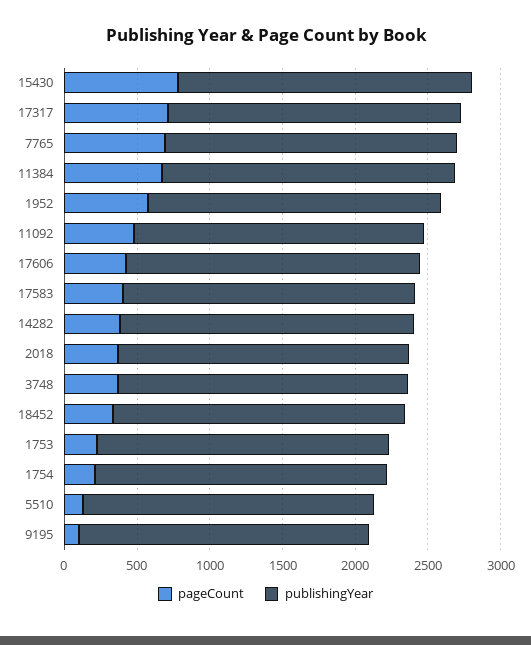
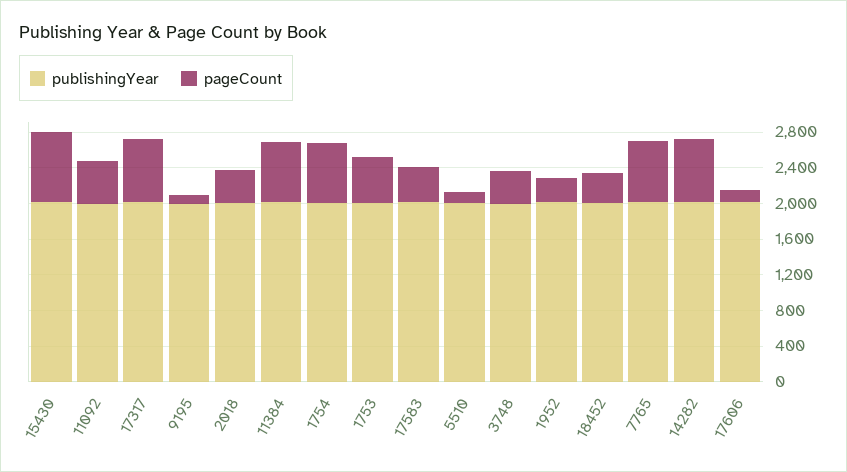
  {
    "pageCount": {
      "15430": 800,
      "17317": 700,
      "7765": 700,
      "11384": 700,
-     "1952": 600,
+     "1952": 300,
      "11092": 500,
-     "17606": 400,
+     "17606": 100,
      "17583": 400,
-     "14282": 400,
+     "14282": 700,
      "2018": 400,
      "3748": 400,
      "18452": 300,
-     "1753": 200,
+     "1753": 500,
-     "1754": 200,
+     "1754": 700,
      "5510": 100,
      "9195": 100
    },
    "publishingYear": {
      "15430": 2000,
      "17317": 2000,
      "7765": 2000,
      "11384": 2000,
      "1952": 2000,
      "11092": 2000,
      "17606": 2000,
      "17583": 2000,
      "14282": 2000,
      "2018": 2000,
      "3748": 2000,
      "18452": 2000,
      "1753": 2000,
      "1754": 2000,
      "5510": 2000,
      "9195": 2000
    }
  }

